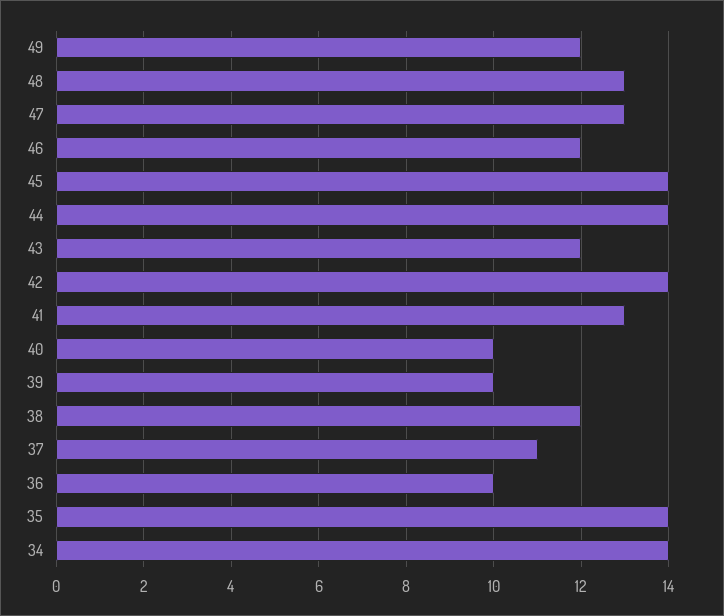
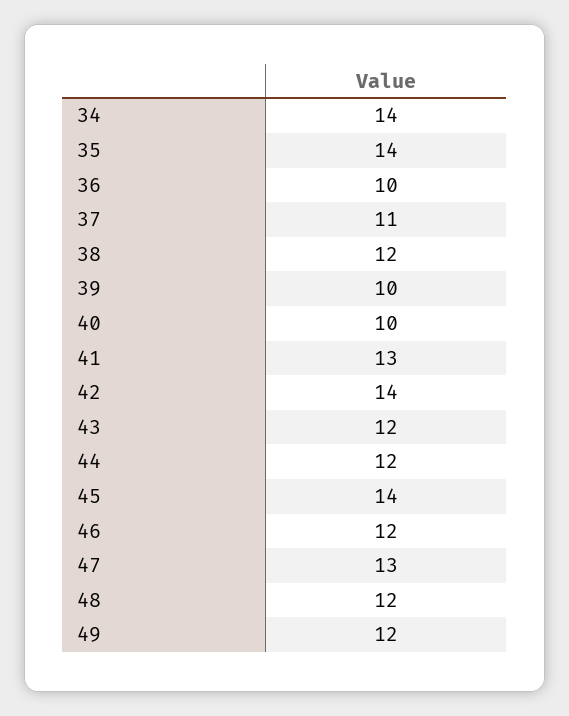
  {
    "49": 12,
-   "48": 13,
+   "48": 12,
    "47": 13,
    "46": 12,
    "45": 14,
-   "44": 14,
+   "44": 12,
    "43": 12,
    "42": 14,
    "41": 13,
    "40": 10,
    "39": 10,
    "38": 12,
    "37": 11,
    "36": 10,
    "35": 14,
    "34": 14
  }

